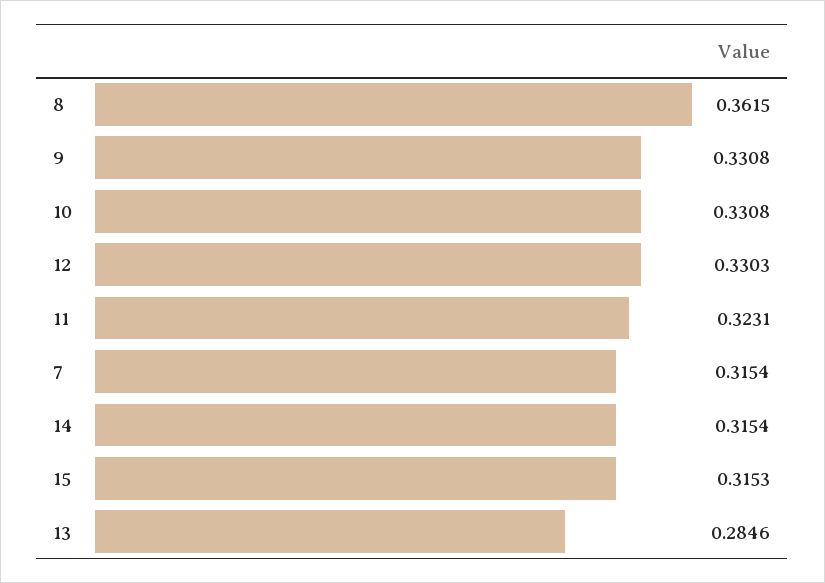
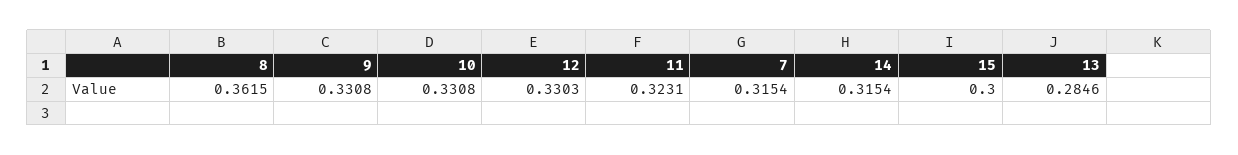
  {
    "8": 0.3615,
    "9": 0.3308,
    "10": 0.3308,
    "12": 0.3303,
    "11": 0.3231,
    "7": 0.3154,
    "14": 0.3154,
-   "15": 0.3153,
+   "15": 0.3,
    "13": 0.2846
  }

